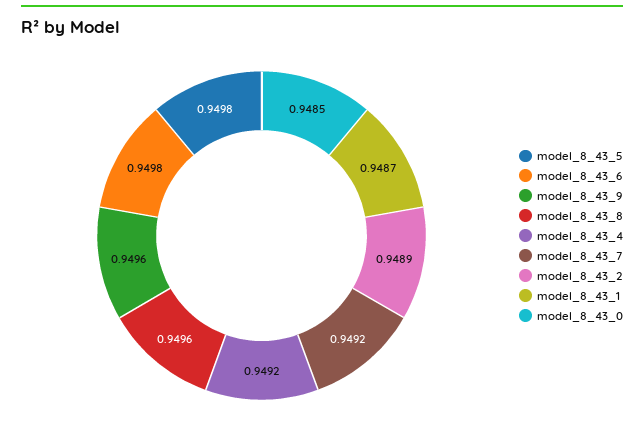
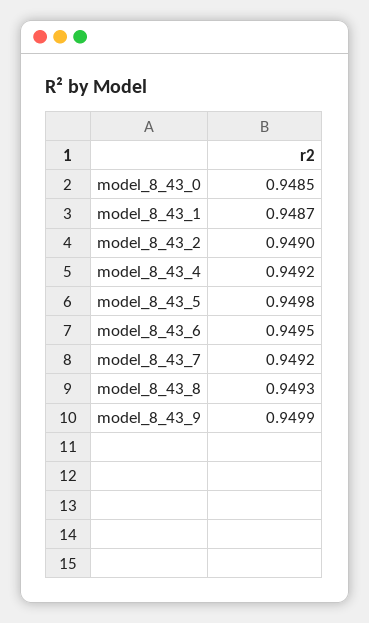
  {
    "model_8_43_5": 0.9498,
-   "model_8_43_6": 0.9498,
+   "model_8_43_6": 0.9495,
-   "model_8_43_9": 0.9496,
+   "model_8_43_9": 0.9499,
-   "model_8_43_8": 0.9496,
+   "model_8_43_8": 0.9493,
    "model_8_43_4": 0.9492,
    "model_8_43_7": 0.9492,
-   "model_8_43_2": 0.9489,
+   "model_8_43_2": 0.949,
    "model_8_43_1": 0.9487,
    "model_8_43_0": 0.9485
  }

